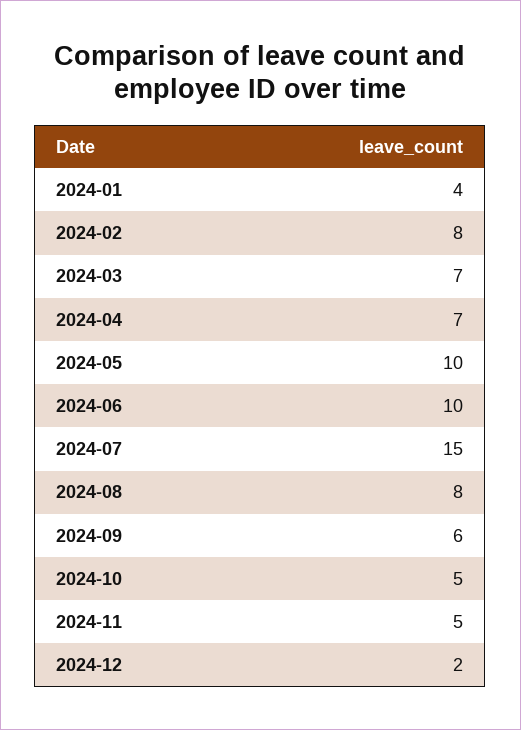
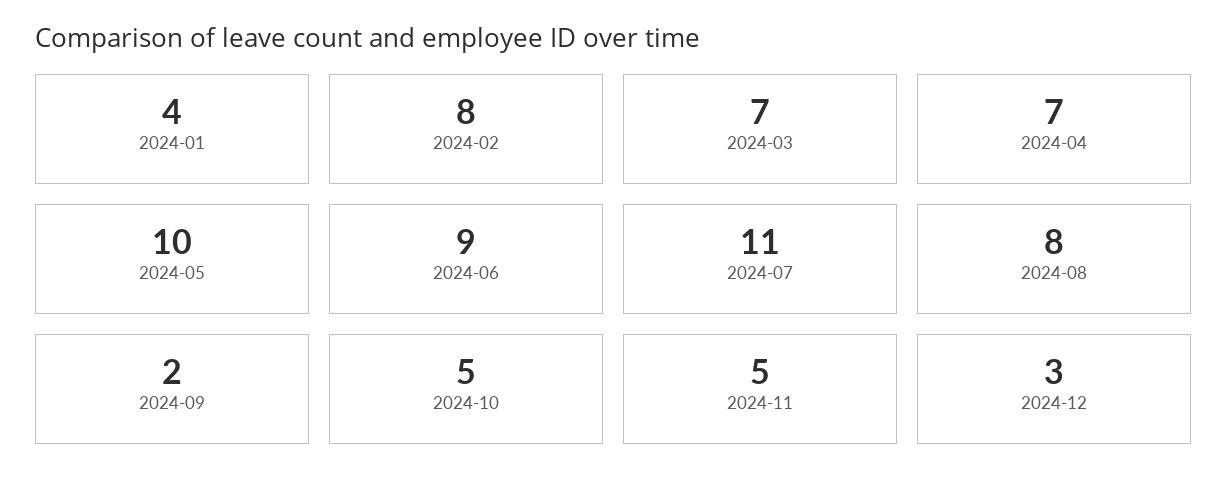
  {
    "2024-01": 4,
    "2024-02": 8,
    "2024-03": 7,
    "2024-04": 7,
    "2024-05": 10,
-   "2024-06": 10,
+   "2024-06": 9,
-   "2024-07": 15,
+   "2024-07": 11,
    "2024-08": 8,
-   "2024-09": 6,
+   "2024-09": 2,
    "2024-10": 5,
    "2024-11": 5,
-   "2024-12": 2
+   "2024-12": 3
  }

